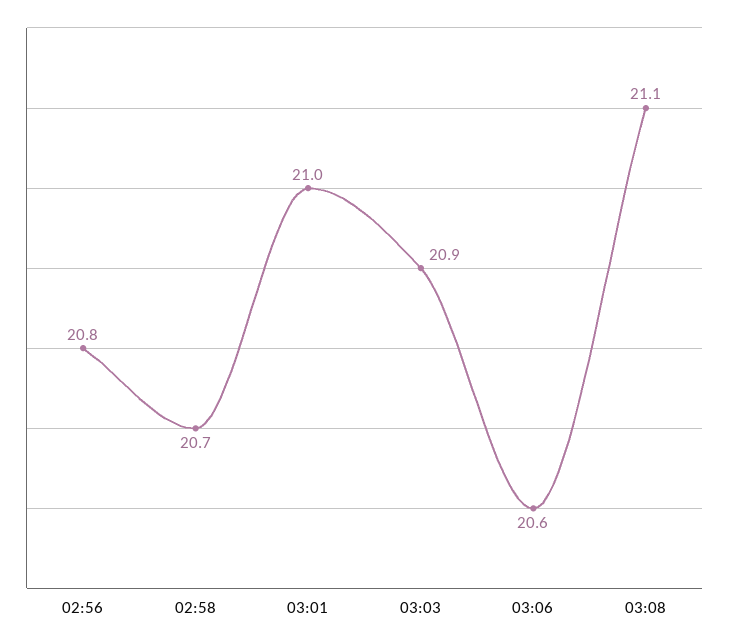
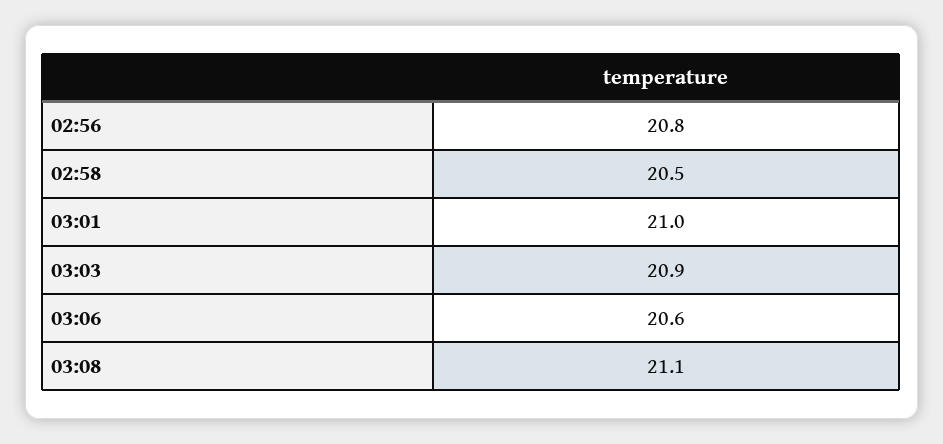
  {
    "02:56": 20.8,
-   "02:58": 20.7,
+   "02:58": 20.5,
    "03:01": 21,
    "03:03": 20.9,
    "03:06": 20.6,
    "03:08": 21.1
  }

